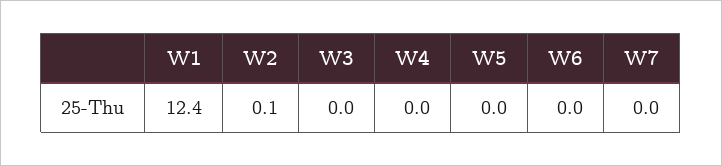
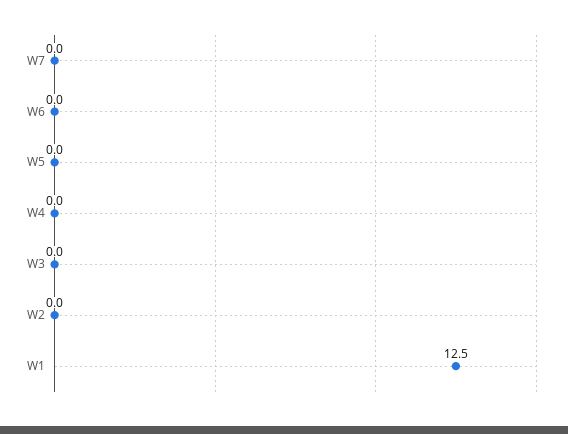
  {
-   "W1": 12.4,
+   "W1": 12.5,
-   "W2": 0.1,
+   "W2": 0,
    "W3": 0,
    "W4": 0,
    "W5": 0,
    "W6": 0,
    "W7": 0
  }

